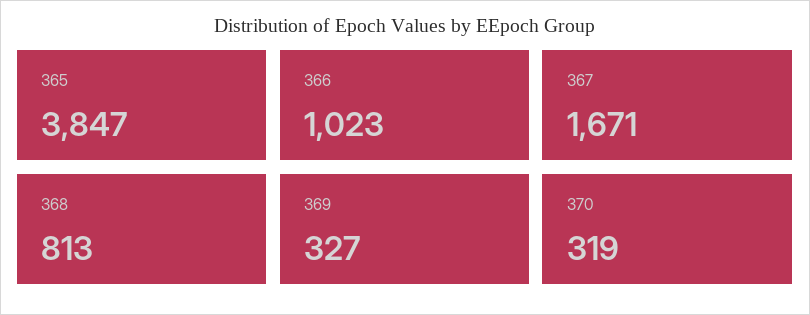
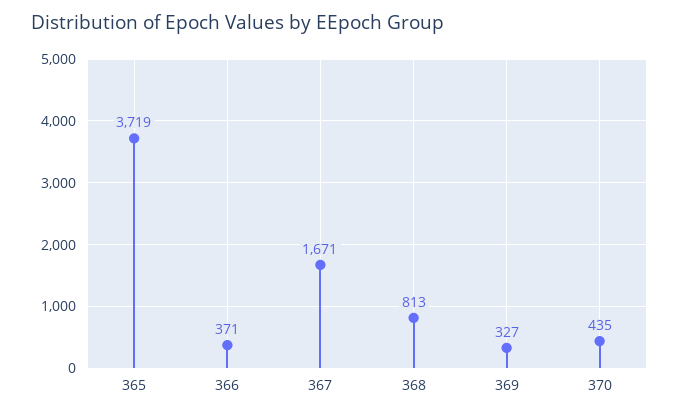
  {
-   "365": 3847,
+   "365": 3719,
-   "366": 1023,
+   "366": 371,
    "367": 1671,
    "368": 813,
    "369": 327,
-   "370": 319
+   "370": 435
  }

